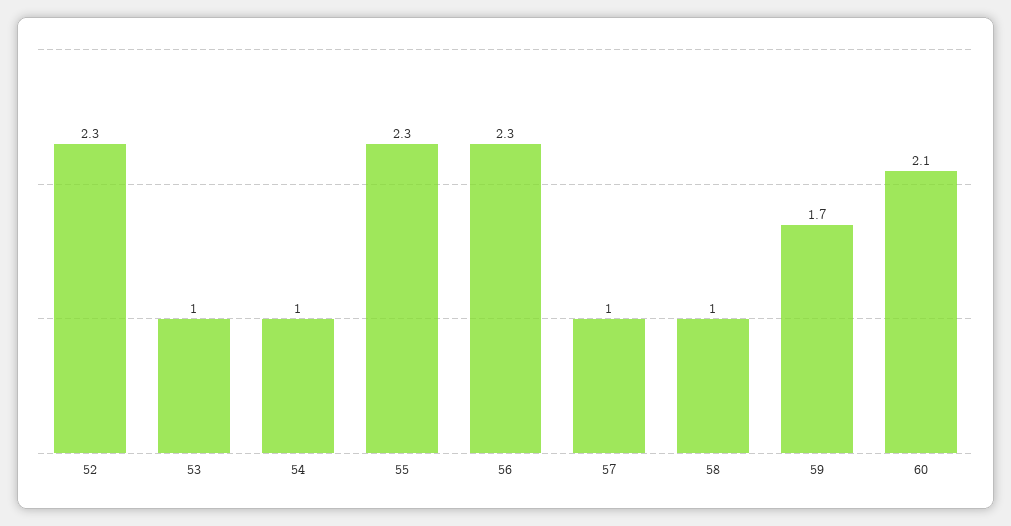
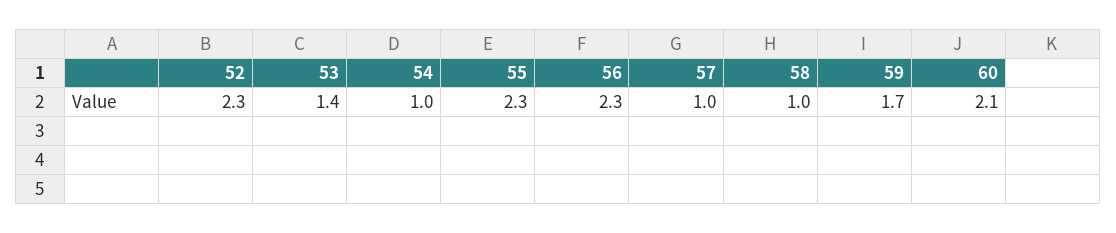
  {
    "52": 2.3,
-   "53": 1,
+   "53": 1.4,
    "54": 1,
    "55": 2.3,
    "56": 2.3,
    "57": 1,
    "58": 1,
    "59": 1.7,
    "60": 2.1
  }

